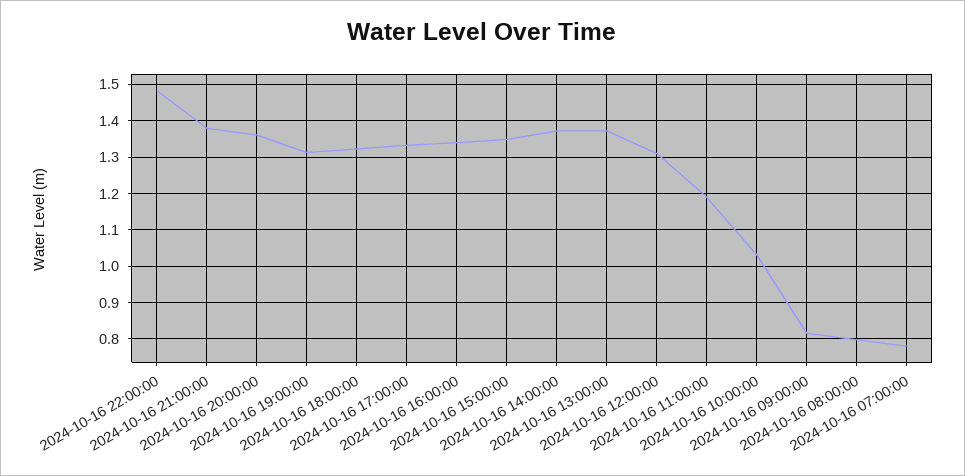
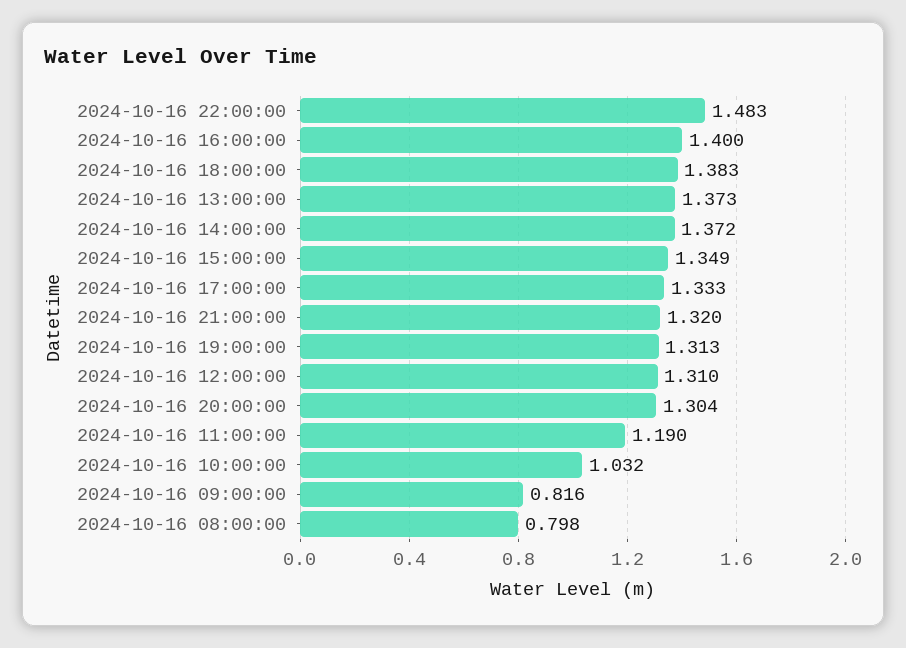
  {
    "2024-10-16 22:00:00": 1.483,
-   "2024-10-16 21:00:00": 1.38,
+   "2024-10-16 21:00:00": 1.32,
-   "2024-10-16 20:00:00": 1.36,
+   "2024-10-16 20:00:00": 1.304,
    "2024-10-16 19:00:00": 1.313,
-   "2024-10-16 18:00:00": 1.32,
+   "2024-10-16 18:00:00": 1.383,
    "2024-10-16 17:00:00": 1.333,
-   "2024-10-16 16:00:00": 1.34,
+   "2024-10-16 16:00:00": 1.4,
    "2024-10-16 15:00:00": 1.349,
    "2024-10-16 14:00:00": 1.372,
    "2024-10-16 13:00:00": 1.373,
    "2024-10-16 12:00:00": 1.31,
    "2024-10-16 11:00:00": 1.19,
    "2024-10-16 10:00:00": 1.032,
    "2024-10-16 09:00:00": 0.816,
-   "2024-10-16 08:00:00": 0.798,
+   "2024-10-16 08:00:00": 0.798
-   "2024-10-16 07:00:00": 0.78
  }

